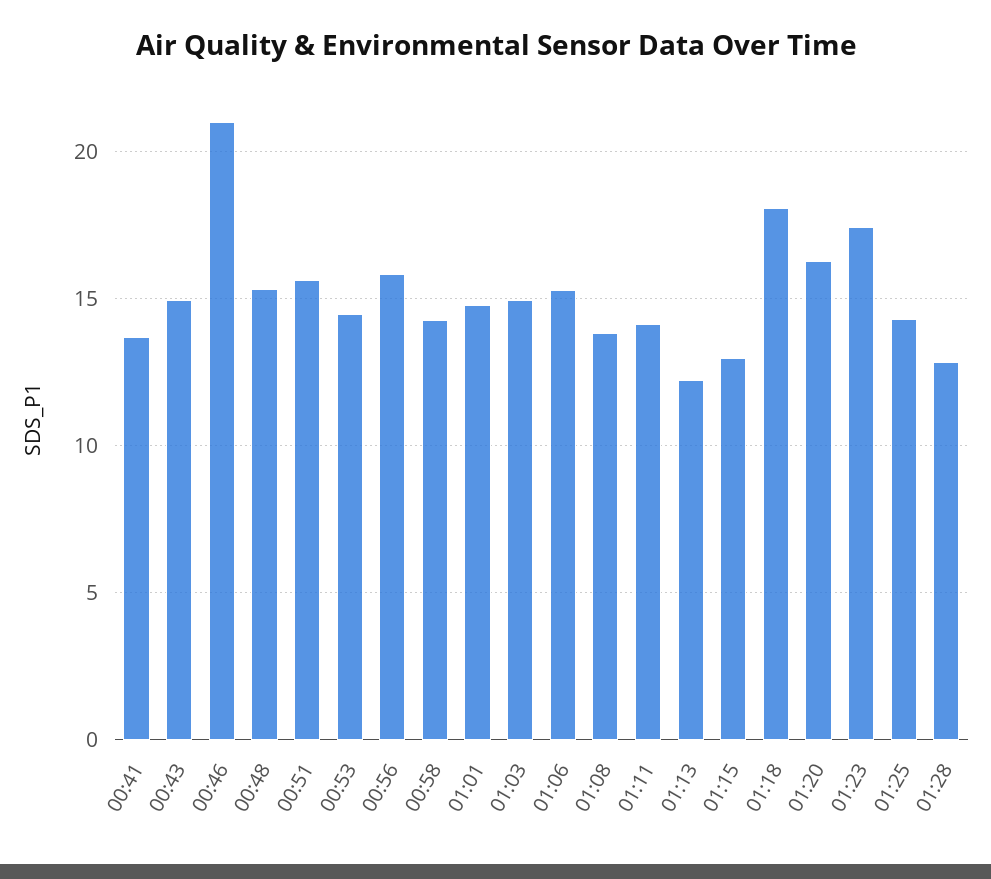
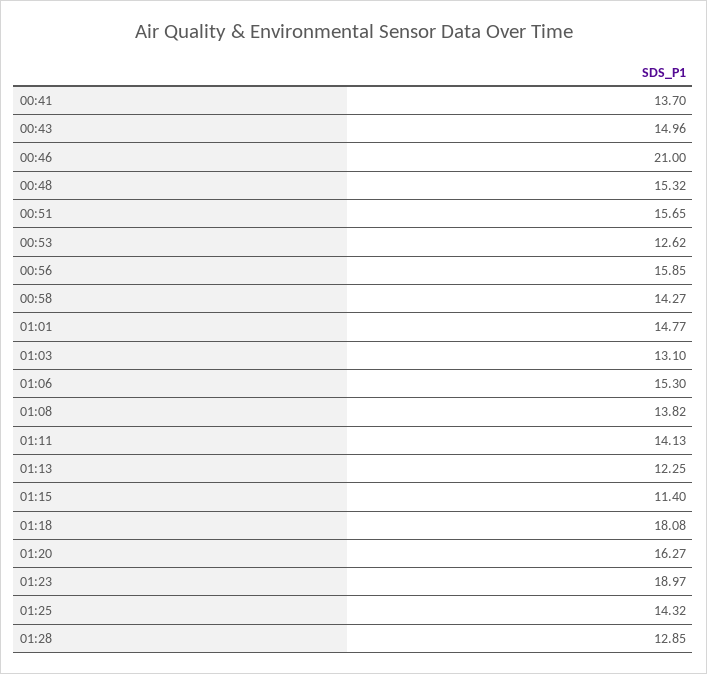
  {
    "00:41": 13.7,
    "00:43": 14.96,
    "00:46": 21,
    "00:48": 15.32,
    "00:51": 15.65,
-   "00:53": 14.5,
+   "00:53": 12.62,
    "00:56": 15.85,
    "00:58": 14.27,
    "01:01": 14.77,
-   "01:03": 15,
+   "01:03": 13.1,
    "01:06": 15.3,
    "01:08": 13.82,
    "01:11": 14.13,
    "01:13": 12.25,
-   "01:15": 13,
+   "01:15": 11.4,
    "01:18": 18.08,
    "01:20": 16.27,
-   "01:23": 17.5,
+   "01:23": 18.97,
    "01:25": 14.32,
    "01:28": 12.85
  }

